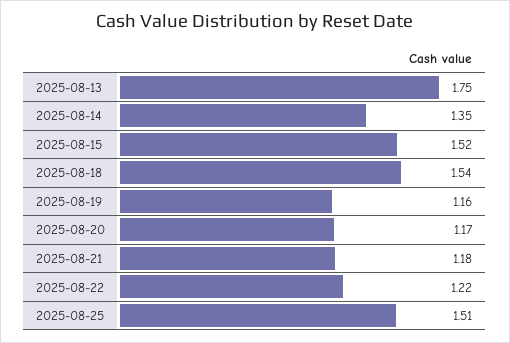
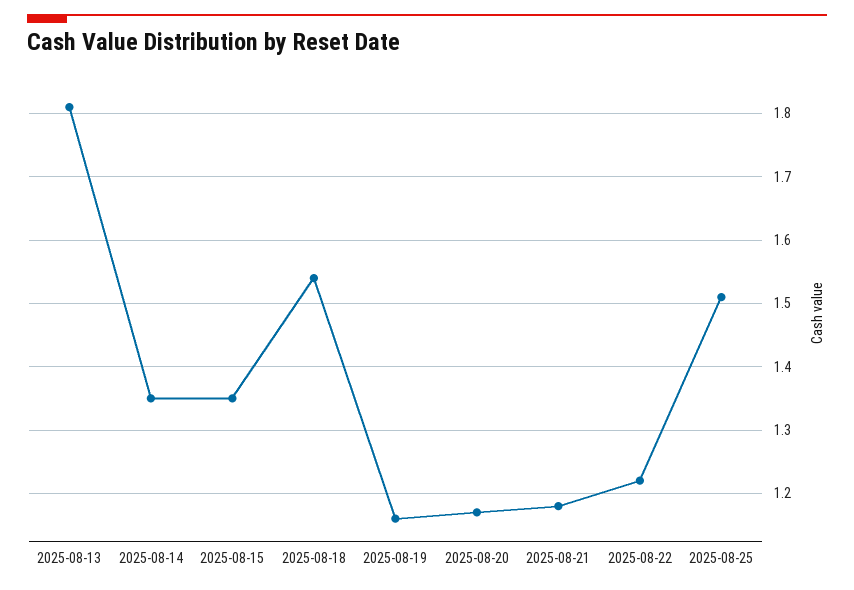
  {
-   "2025-08-13": 1.75,
+   "2025-08-13": 1.81,
    "2025-08-14": 1.35,
-   "2025-08-15": 1.52,
+   "2025-08-15": 1.35,
    "2025-08-18": 1.54,
    "2025-08-19": 1.16,
    "2025-08-20": 1.17,
    "2025-08-21": 1.18,
    "2025-08-22": 1.22,
    "2025-08-25": 1.51
  }

